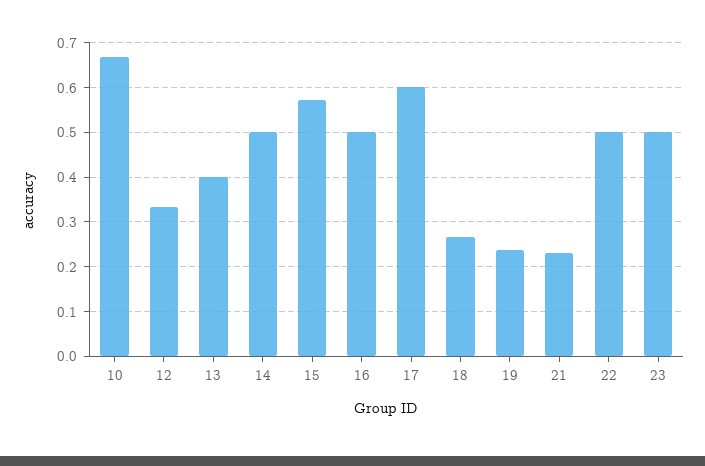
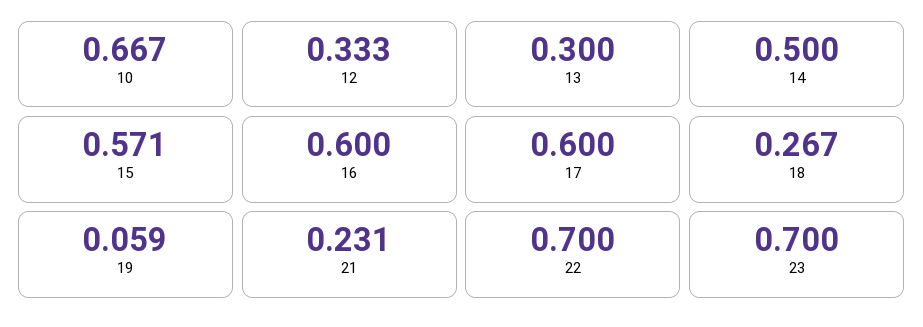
  {
    "10": 0.667,
    "12": 0.333,
-   "13": 0.4,
+   "13": 0.3,
    "14": 0.5,
    "15": 0.571,
-   "16": 0.5,
+   "16": 0.6,
    "17": 0.6,
    "18": 0.267,
-   "19": 0.24,
+   "19": 0.059,
    "21": 0.231,
-   "22": 0.5,
+   "22": 0.7,
-   "23": 0.5
+   "23": 0.7
  }

